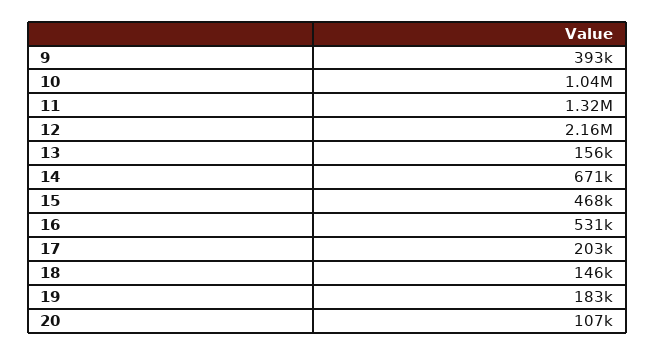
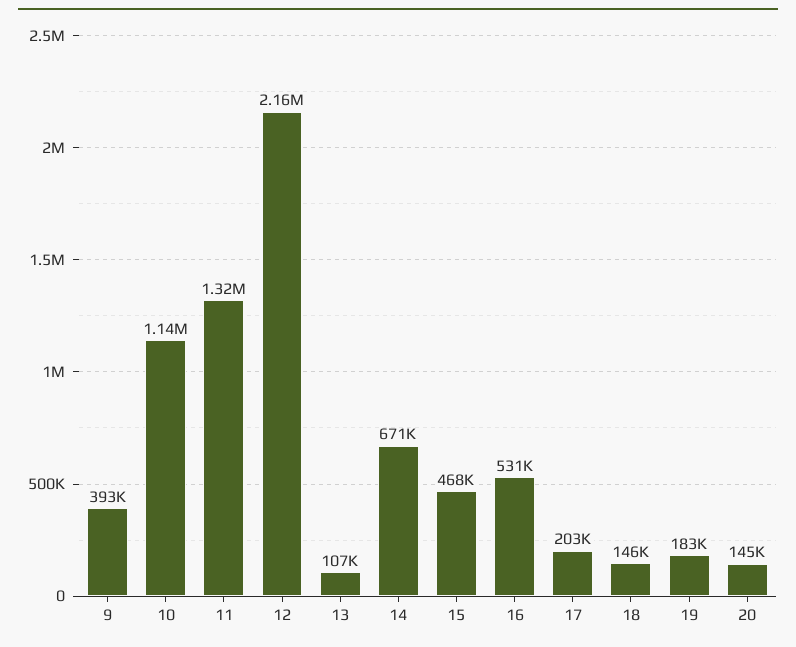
  {
    "9": 393000,
-   "10": 1040000,
+   "10": 1140000,
    "11": 1320000,
    "12": 2160000,
-   "13": 156000,
+   "13": 107000,
    "14": 671000,
    "15": 468000,
    "16": 531000,
    "17": 203000,
    "18": 146000,
    "19": 183000,
-   "20": 107000
+   "20": 145000
  }

